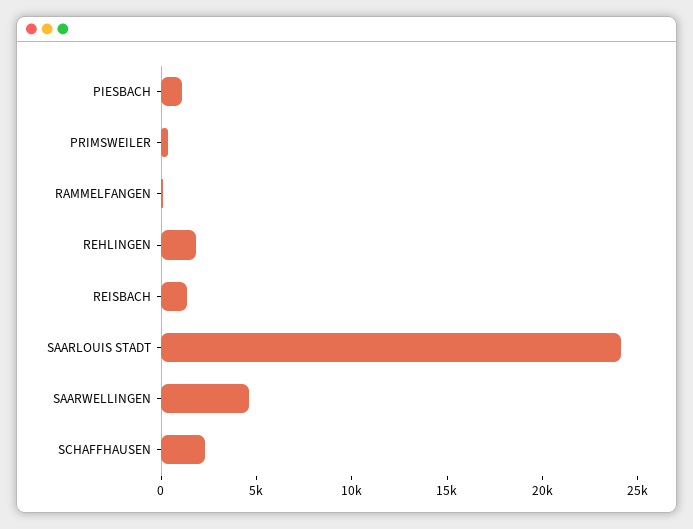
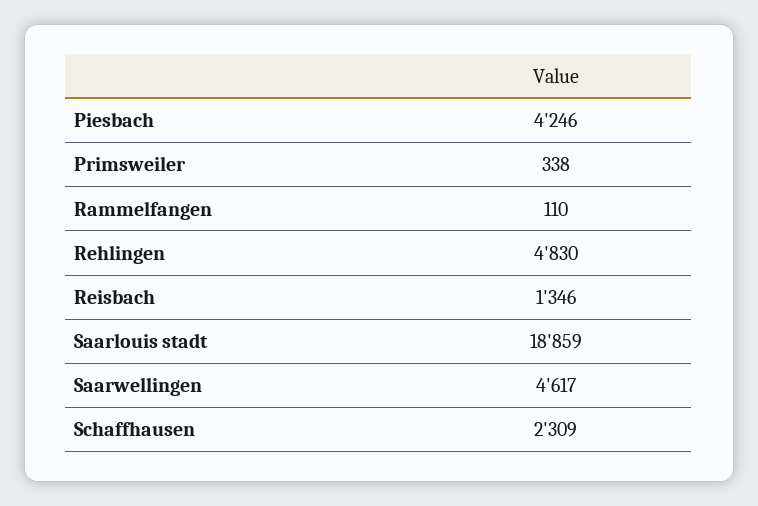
  {
-   "PIESBACH": 1000,
+   "PIESBACH": 4246,
    "PRIMSWEILER": 338,
    "RAMMELFANGEN": 110,
-   "REHLINGEN": 2000,
+   "REHLINGEN": 4830,
    "REISBACH": 1346,
-   "SAARLOUIS STADT": 24000,
+   "SAARLOUIS STADT": 18859,
    "SAARWELLINGEN": 4617,
    "SCHAFFHAUSEN": 2309
  }

